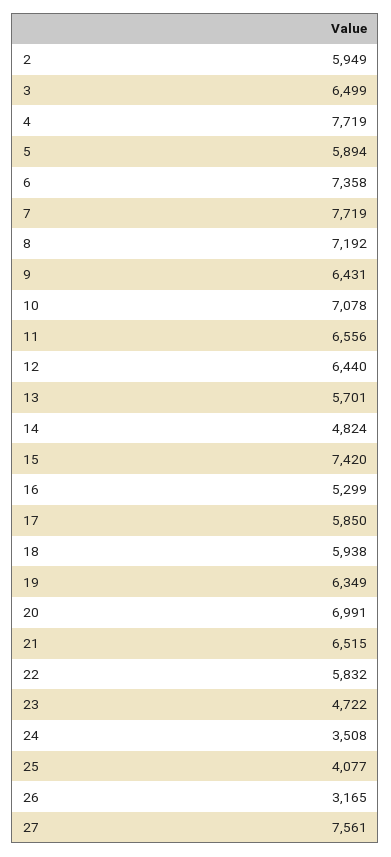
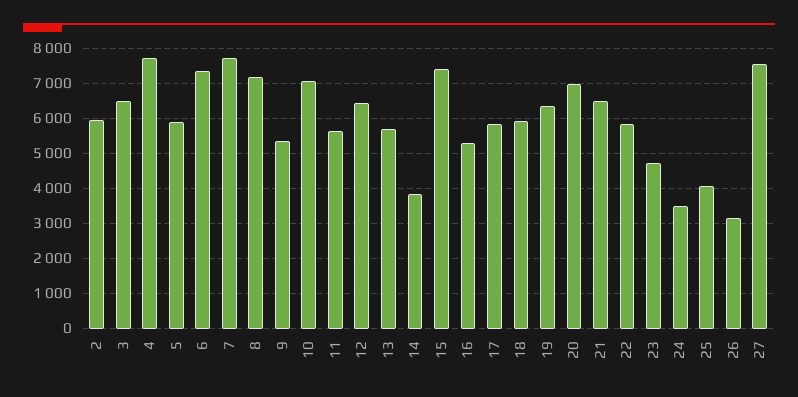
  {
    "2": 5949,
    "3": 6499,
    "4": 7719,
    "5": 5894,
    "6": 7358,
    "7": 7719,
    "8": 7192,
-   "9": 6431,
+   "9": 5400,
    "10": 7078,
-   "11": 6556,
+   "11": 5600,
    "12": 6440,
    "13": 5701,
-   "14": 4824,
+   "14": 3800,
    "15": 7420,
    "16": 5299,
    "17": 5850,
    "18": 5938,
    "19": 6349,
    "20": 6991,
    "21": 6515,
    "22": 5832,
    "23": 4722,
    "24": 3508,
    "25": 4077,
    "26": 3165,
    "27": 7561
  }

